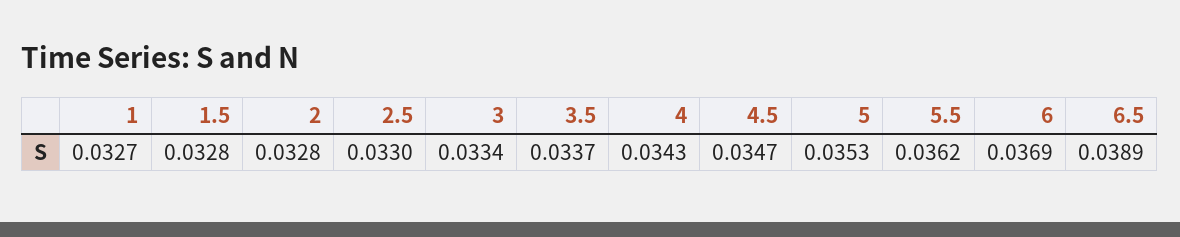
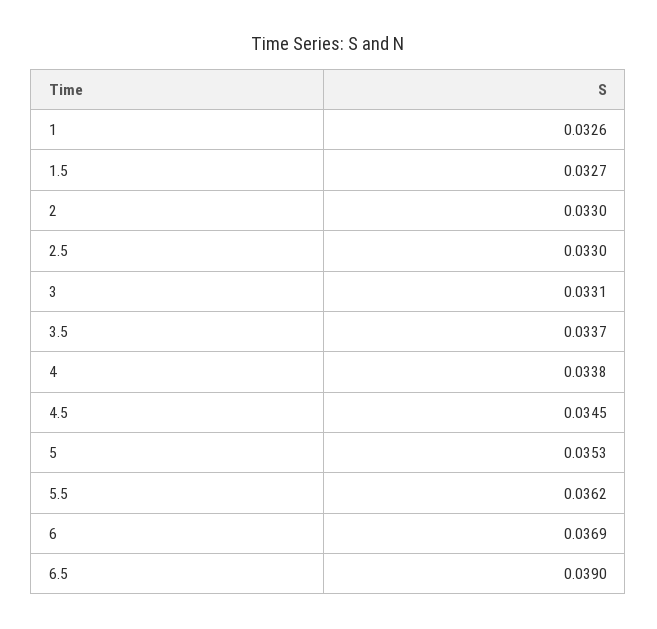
  {
-   "1": 0.0327,
+   "1": 0.0326,
-   "1.5": 0.0328,
+   "1.5": 0.0327,
-   "2": 0.0328,
+   "2": 0.033,
    "2.5": 0.033,
-   "3": 0.0334,
+   "3": 0.0331,
    "3.5": 0.0337,
-   "4": 0.0343,
+   "4": 0.0338,
-   "4.5": 0.0347,
+   "4.5": 0.0345,
    "5": 0.0353,
    "5.5": 0.0362,
    "6": 0.0369,
-   "6.5": 0.0389
+   "6.5": 0.039
  }

